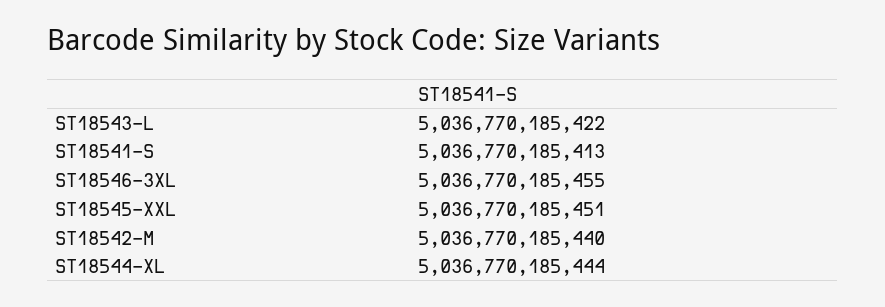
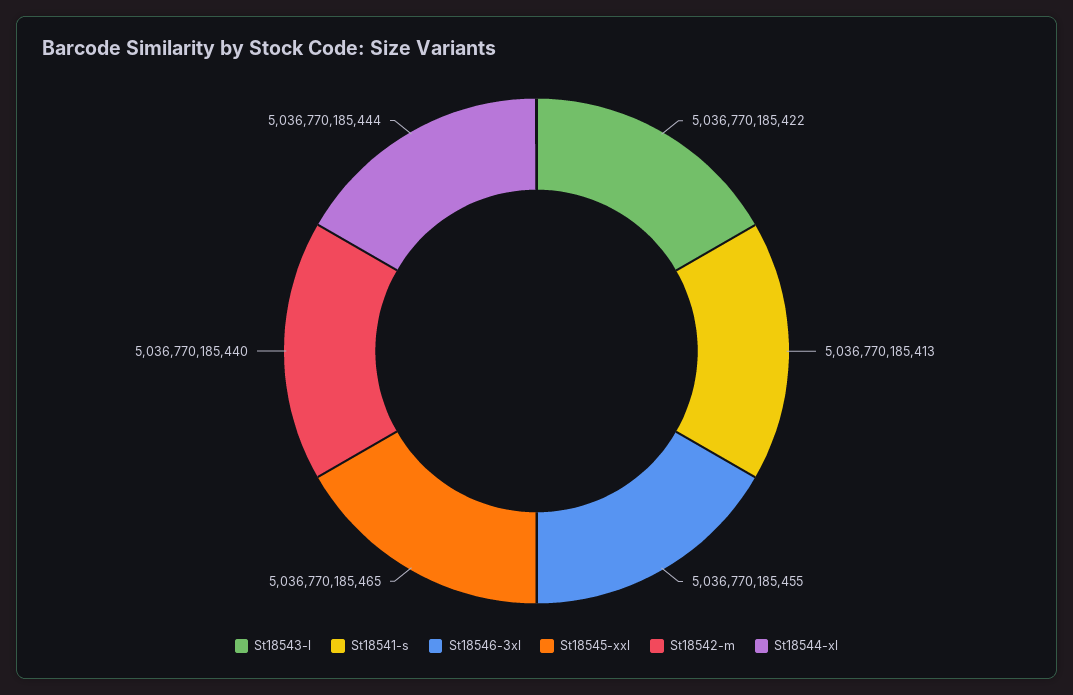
  {
    "ST18543-L": 5036770185422,
    "ST18541-S": 5036770185413,
    "ST18546-3XL": 5036770185455,
-   "ST18545-XXL": 5036770185451,
+   "ST18545-XXL": 5036770185465,
    "ST18542-M": 5036770185440,
    "ST18544-XL": 5036770185444
  }

